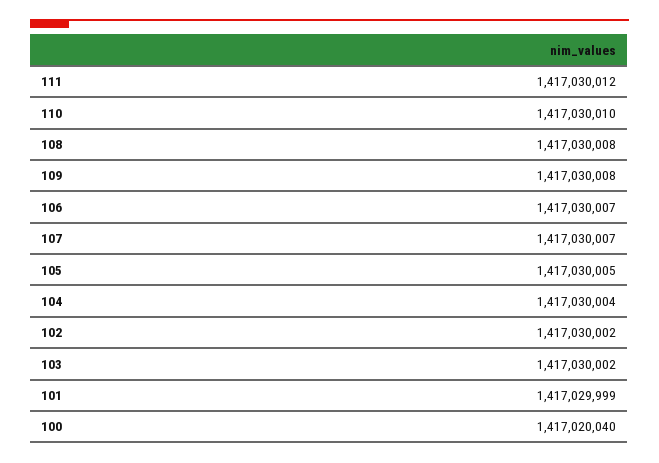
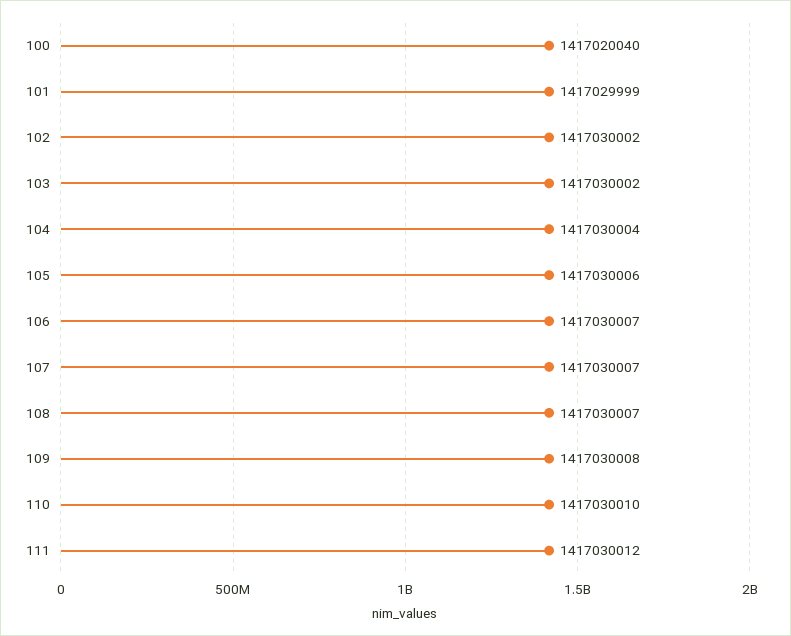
  {
    "111": 1417030012,
    "110": 1417030010,
-   "108": 1417030008,
+   "108": 1417030007,
    "109": 1417030008,
    "106": 1417030007,
    "107": 1417030007,
-   "105": 1417030005,
+   "105": 1417030006,
    "104": 1417030004,
    "102": 1417030002,
    "103": 1417030002,
    "101": 1417029999,
    "100": 1417020040
  }

